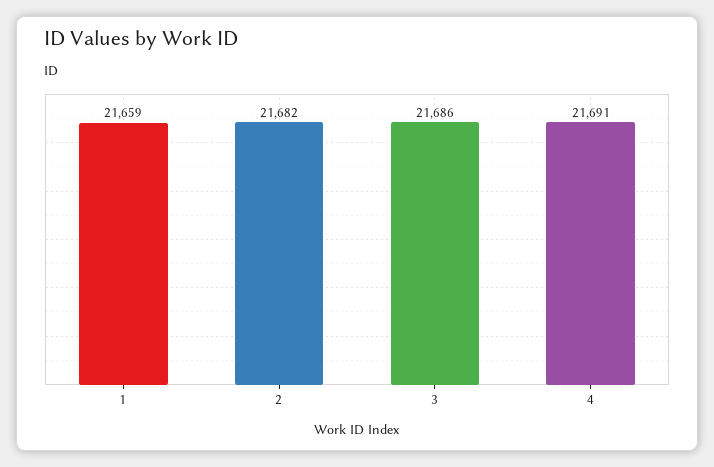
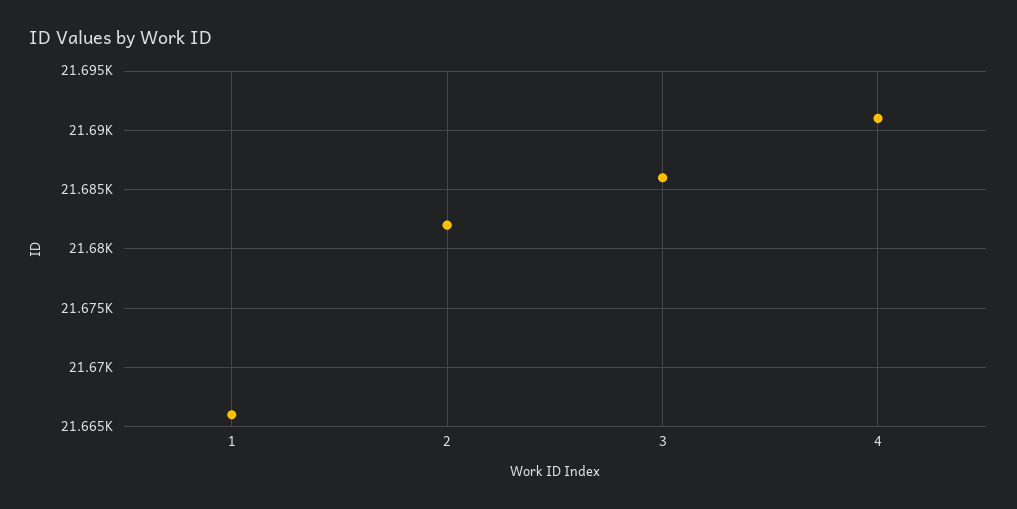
  {
-   "1": 21659,
+   "1": 21666,
    "2": 21682,
    "3": 21686,
    "4": 21691
  }

